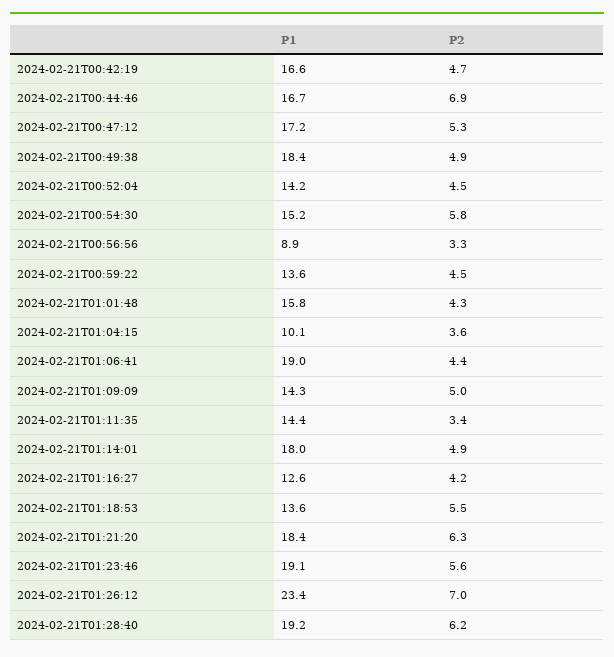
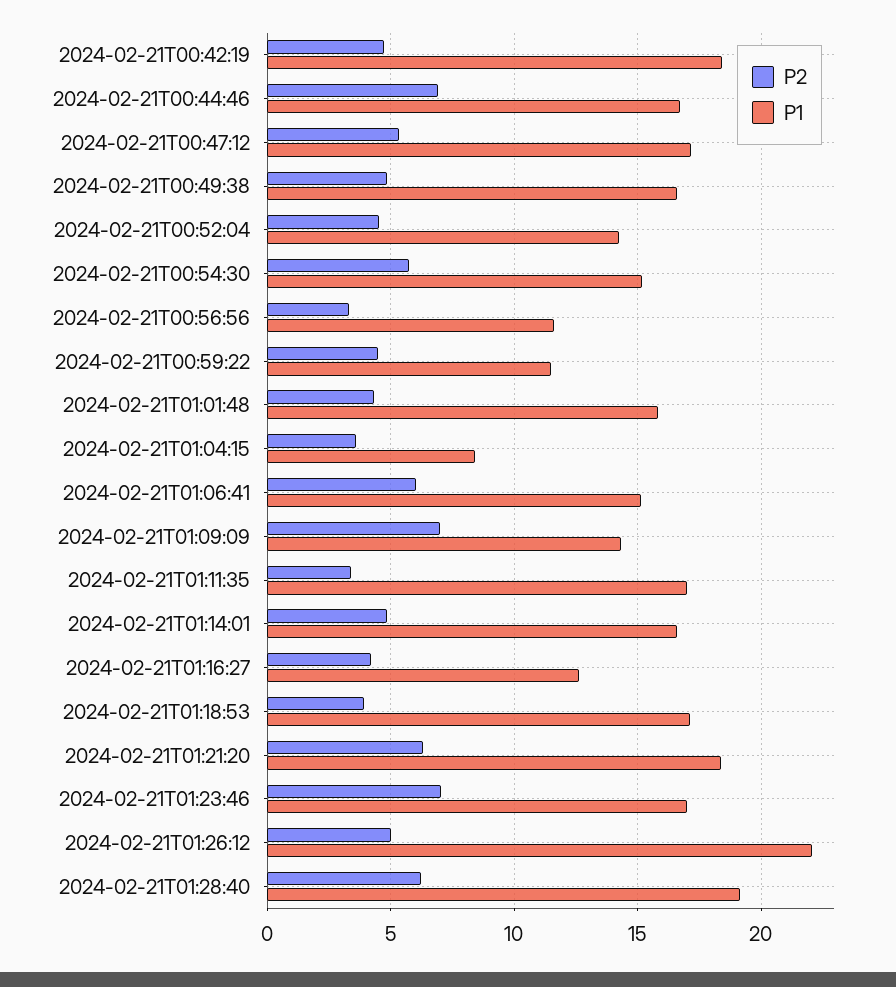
  {
    "P1": {
-     "2024-02-21T00:42:19": 16.6,
+     "2024-02-21T00:42:19": 18.5,
      "2024-02-21T00:44:46": 16.7,
      "2024-02-21T00:47:12": 17.2,
-     "2024-02-21T00:49:38": 18.4,
+     "2024-02-21T00:49:38": 16.5,
      "2024-02-21T00:52:04": 14.2,
      "2024-02-21T00:54:30": 15.2,
-     "2024-02-21T00:56:56": 8.9,
+     "2024-02-21T00:56:56": 11.5,
-     "2024-02-21T00:59:22": 13.6,
+     "2024-02-21T00:59:22": 11.5,
      "2024-02-21T01:01:48": 15.8,
-     "2024-02-21T01:04:15": 10.1,
+     "2024-02-21T01:04:15": 8.5,
-     "2024-02-21T01:06:41": 19,
+     "2024-02-21T01:06:41": 15,
      "2024-02-21T01:09:09": 14.3,
-     "2024-02-21T01:11:35": 14.4,
+     "2024-02-21T01:11:35": 17,
-     "2024-02-21T01:14:01": 18,
+     "2024-02-21T01:14:01": 16.5,
      "2024-02-21T01:16:27": 12.6,
-     "2024-02-21T01:18:53": 13.6,
+     "2024-02-21T01:18:53": 17,
      "2024-02-21T01:21:20": 18.4,
-     "2024-02-21T01:23:46": 19.1,
+     "2024-02-21T01:23:46": 17,
-     "2024-02-21T01:26:12": 23.4,
+     "2024-02-21T01:26:12": 22,
      "2024-02-21T01:28:40": 19.2
    },
    "P2": {
      "2024-02-21T00:42:19": 4.7,
      "2024-02-21T00:44:46": 6.9,
      "2024-02-21T00:47:12": 5.3,
      "2024-02-21T00:49:38": 4.9,
      "2024-02-21T00:52:04": 4.5,
      "2024-02-21T00:54:30": 5.8,
      "2024-02-21T00:56:56": 3.3,
      "2024-02-21T00:59:22": 4.5,
      "2024-02-21T01:01:48": 4.3,
      "2024-02-21T01:04:15": 3.6,
-     "2024-02-21T01:06:41": 4.4,
+     "2024-02-21T01:06:41": 6,
-     "2024-02-21T01:09:09": 5,
+     "2024-02-21T01:09:09": 7,
      "2024-02-21T01:11:35": 3.4,
      "2024-02-21T01:14:01": 4.9,
      "2024-02-21T01:16:27": 4.2,
-     "2024-02-21T01:18:53": 5.5,
+     "2024-02-21T01:18:53": 4,
      "2024-02-21T01:21:20": 6.3,
-     "2024-02-21T01:23:46": 5.6,
+     "2024-02-21T01:23:46": 7,
-     "2024-02-21T01:26:12": 7,
+     "2024-02-21T01:26:12": 5,
      "2024-02-21T01:28:40": 6.2
    }
  }

